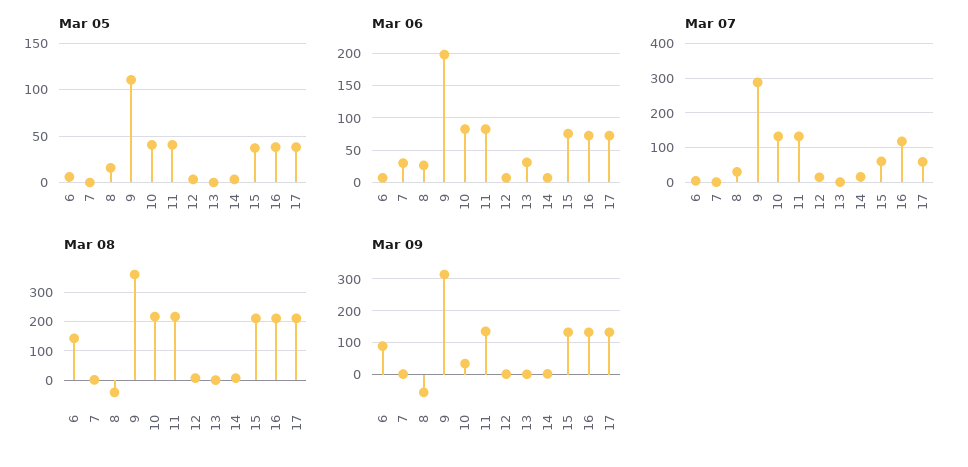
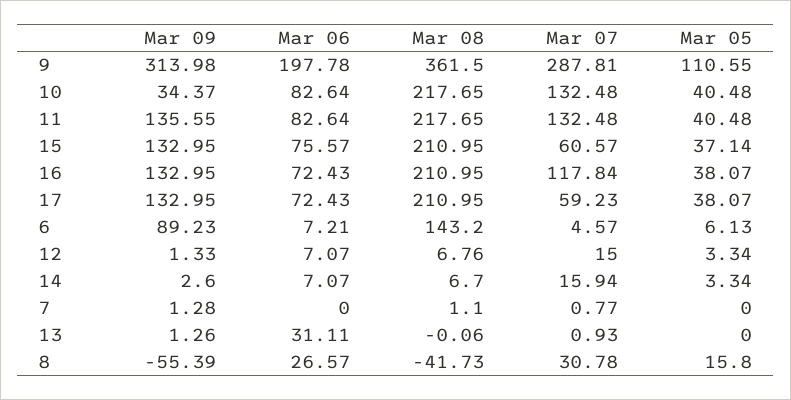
  {
    "Mar 05": {
      "6": 6.13,
      "7": 0,
      "8": 15.8,
      "9": 110.55,
      "10": 40.48,
      "11": 40.48,
      "12": 3.34,
      "13": 0,
      "14": 3.34,
      "15": 37.14,
      "16": 38.07,
      "17": 38.07
    },
    "Mar 06": {
      "6": 7.21,
-     "7": 30,
+     "7": 0,
      "8": 26.57,
      "9": 197.78,
      "10": 82.64,
      "11": 82.64,
      "12": 7.07,
      "13": 31.11,
      "14": 7.07,
      "15": 75.57,
      "16": 72.43,
      "17": 72.43
    },
    "Mar 07": {
      "6": 4.57,
      "7": 0.77,
      "8": 30.78,
      "9": 287.81,
      "10": 132.48,
      "11": 132.48,
      "12": 15,
      "13": 0.93,
      "14": 15.94,
      "15": 60.57,
      "16": 117.84,
      "17": 59.23
    },
    "Mar 08": {
      "6": 143.2,
      "7": 1.1,
      "8": -41.73,
      "9": 361.5,
      "10": 217.65,
      "11": 217.65,
      "12": 6.76,
      "13": -0.06,
      "14": 6.7,
      "15": 210.95,
      "16": 210.95,
      "17": 210.95
    },
    "Mar 09": {
      "6": 89.23,
      "7": 1.28,
      "8": -55.39,
      "9": 313.98,
      "10": 34.37,
      "11": 135.55,
      "12": 1.33,
      "13": 1.26,
      "14": 2.6,
      "15": 132.95,
      "16": 132.95,
      "17": 132.95
    }
  }

